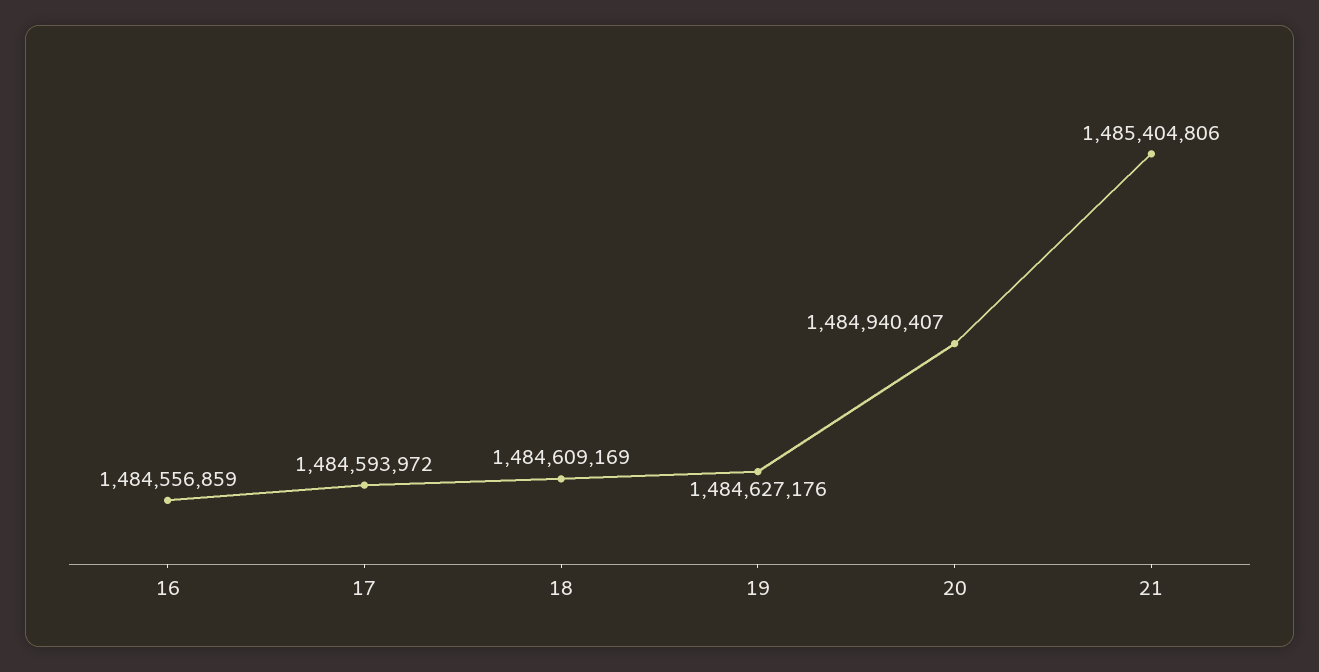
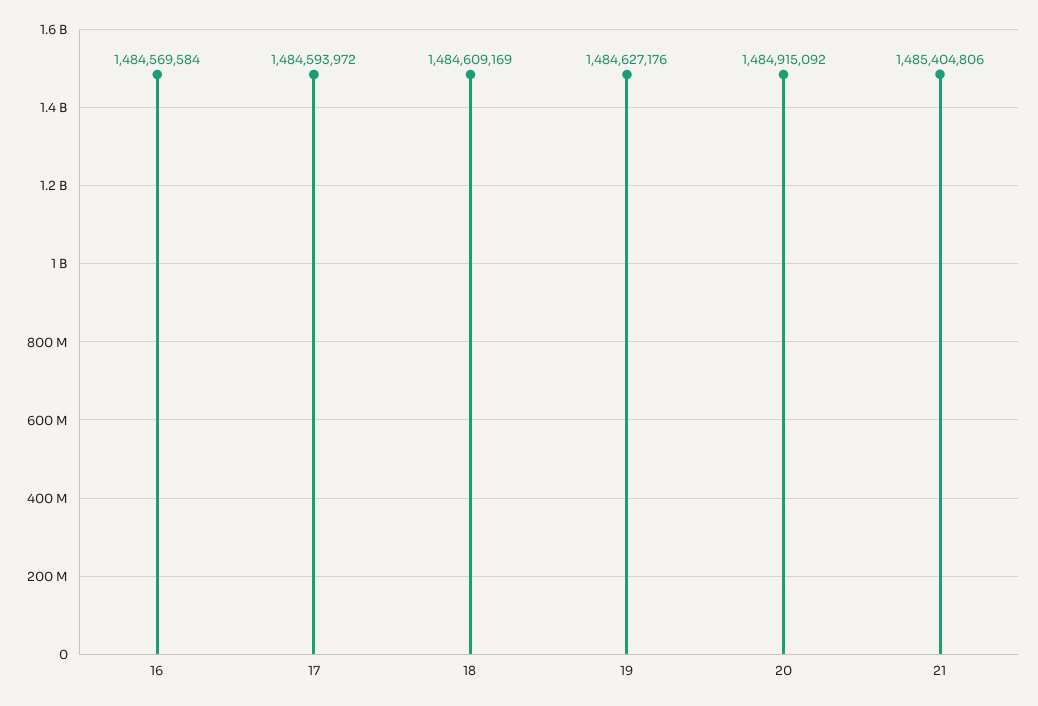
  {
-   "16": 1484556859,
+   "16": 1484569584,
    "17": 1484593972,
    "18": 1484609169,
    "19": 1484627176,
-   "20": 1484940407,
+   "20": 1484915092,
    "21": 1485404806
  }

